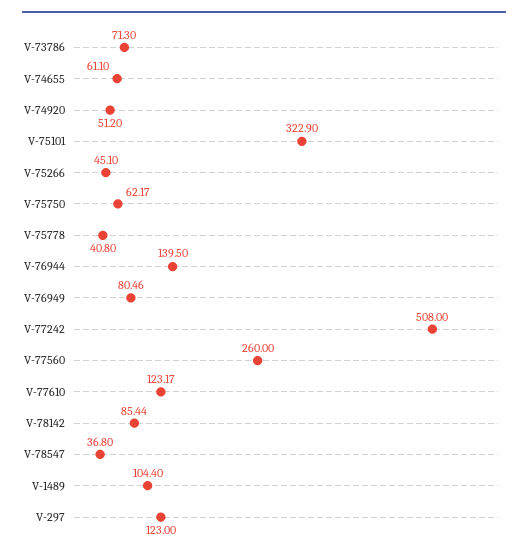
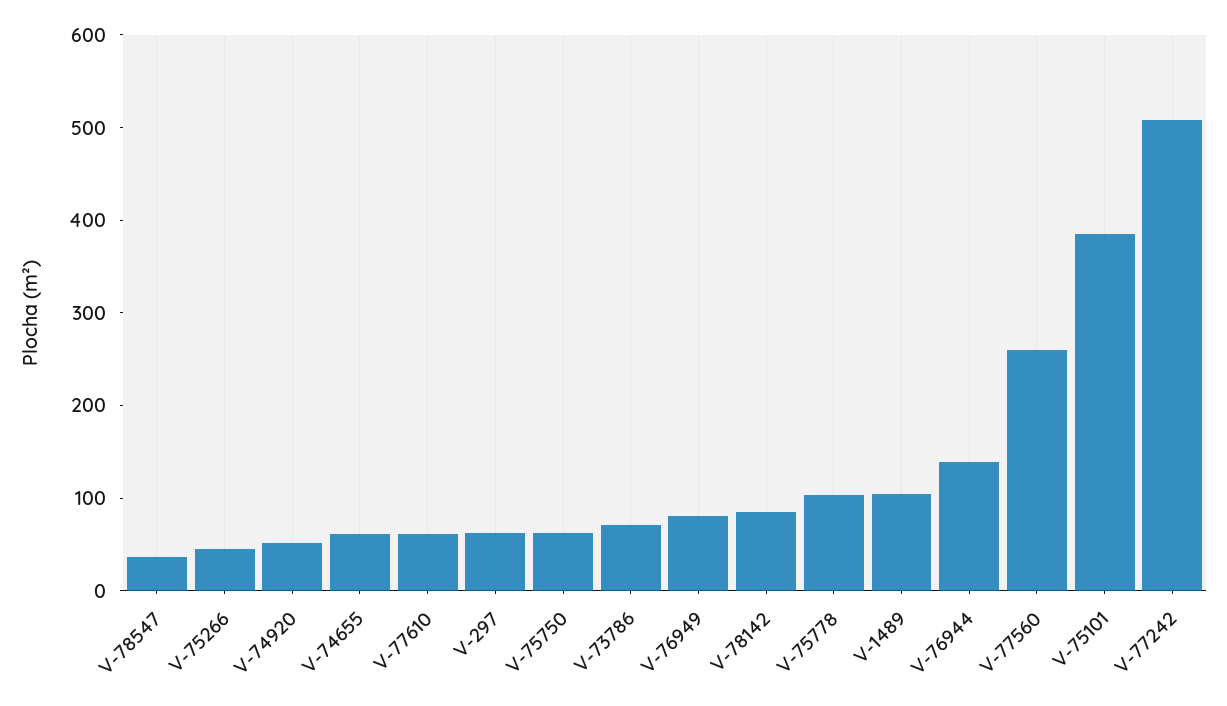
  {
    "V-73786": 71.3,
    "V-74655": 61.1,
    "V-74920": 51.2,
-   "V-75101": 322.9,
+   "V-75101": 380,
    "V-75266": 45.1,
    "V-75750": 62.17,
-   "V-75778": 40.8,
+   "V-75778": 100,
    "V-76944": 139.5,
    "V-76949": 80.46,
    "V-77242": 508,
    "V-77560": 260,
-   "V-77610": 123.17,
+   "V-77610": 60,
    "V-78142": 85.44,
    "V-78547": 36.8,
    "V-1489": 104.4,
-   "V-297": 123
+   "V-297": 60
  }

